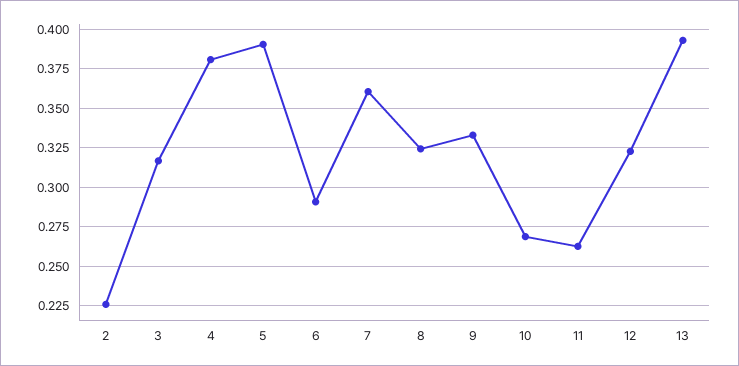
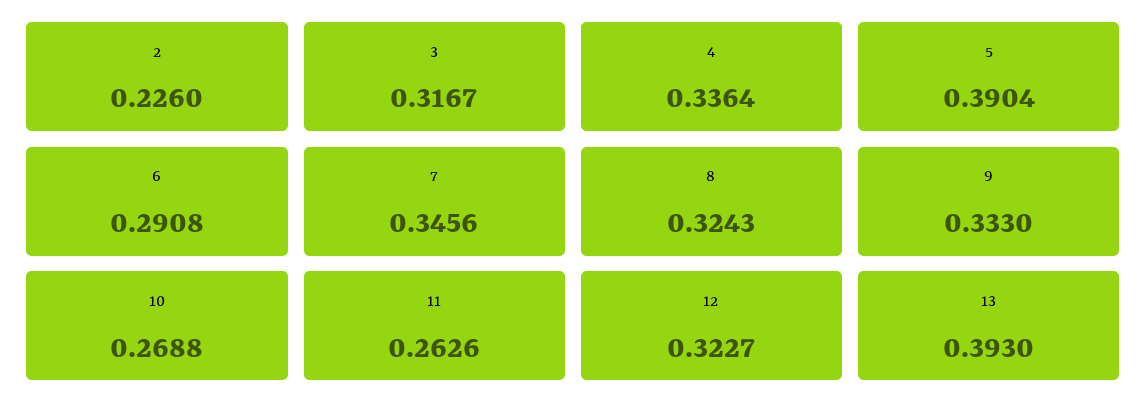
  {
    "2": 0.226,
    "3": 0.3167,
-   "4": 0.38,
+   "4": 0.3364,
    "5": 0.3904,
    "6": 0.2908,
-   "7": 0.36,
+   "7": 0.3456,
    "8": 0.3243,
    "9": 0.333,
    "10": 0.2688,
    "11": 0.2626,
    "12": 0.3227,
    "13": 0.393
  }

